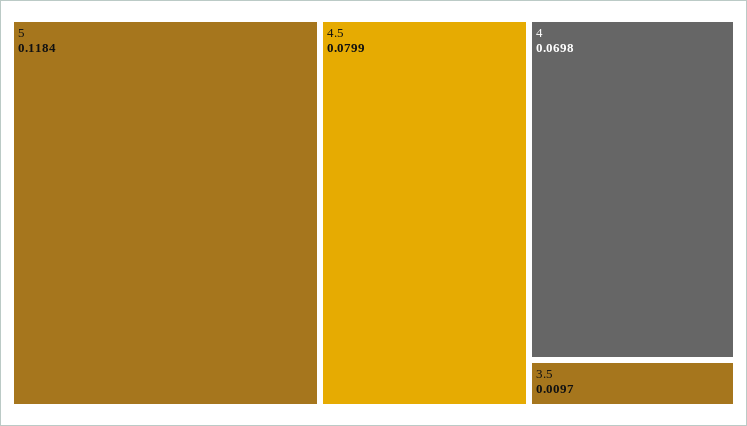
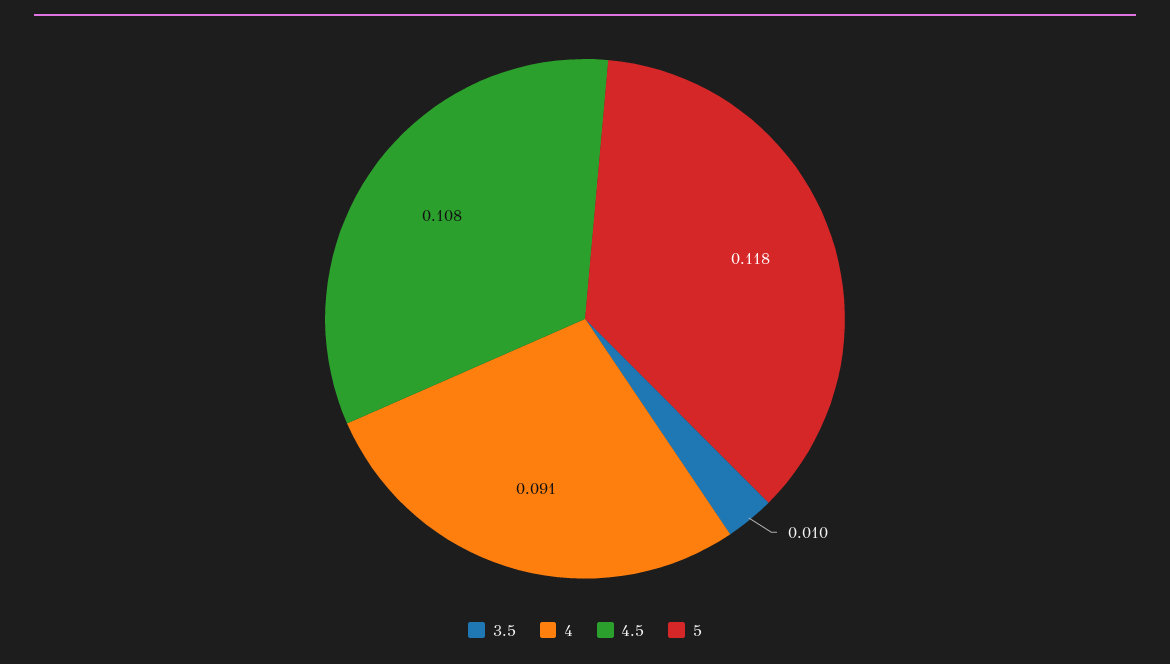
  {
    "5": 0.1184,
-   "4.5": 0.0799,
+   "4.5": 0.108,
-   "4": 0.0698,
+   "4": 0.091,
    "3.5": 0.0097
  }

